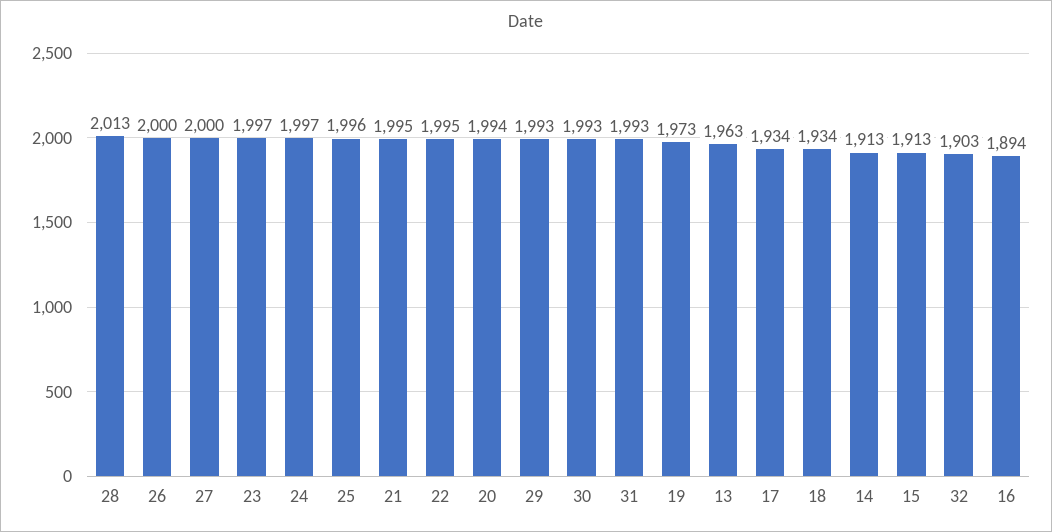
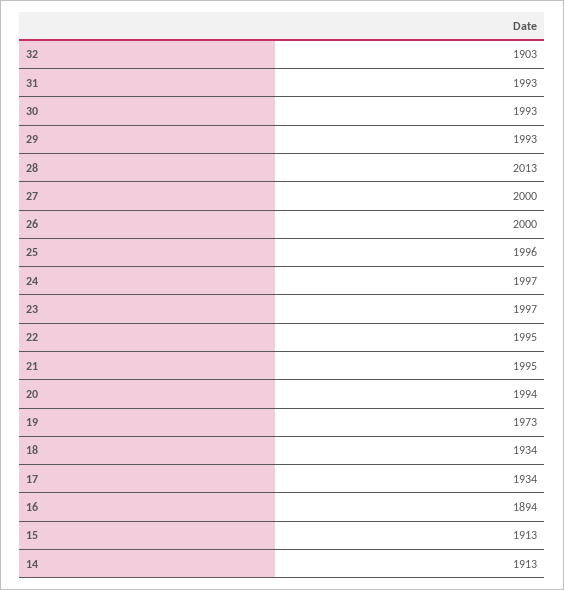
  {
    "28": 2013,
    "26": 2000,
    "27": 2000,
    "23": 1997,
    "24": 1997,
    "25": 1996,
    "21": 1995,
    "22": 1995,
    "20": 1994,
    "29": 1993,
    "30": 1993,
    "31": 1993,
    "19": 1973,
-   "13": 1963,
    "17": 1934,
    "18": 1934,
    "14": 1913,
    "15": 1913,
    "32": 1903,
    "16": 1894
  }

